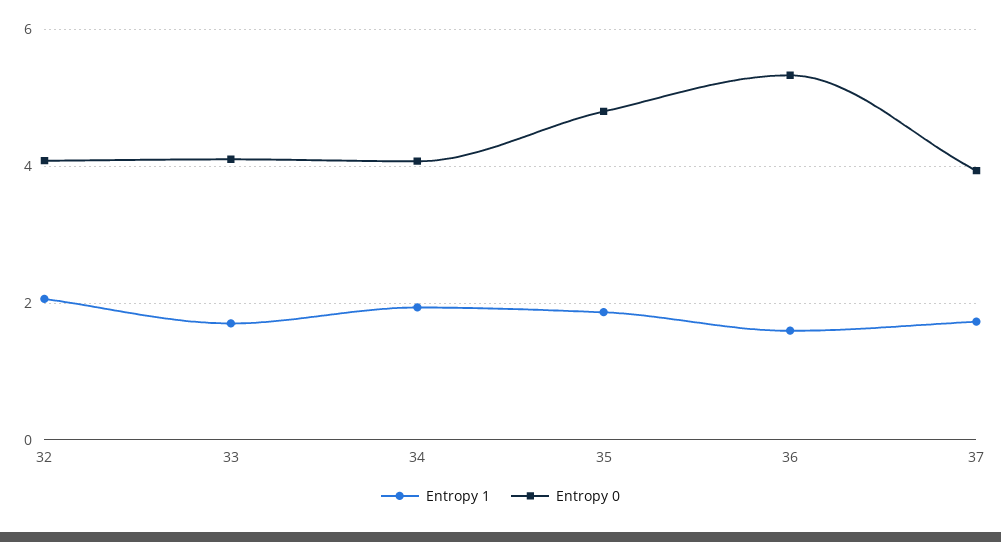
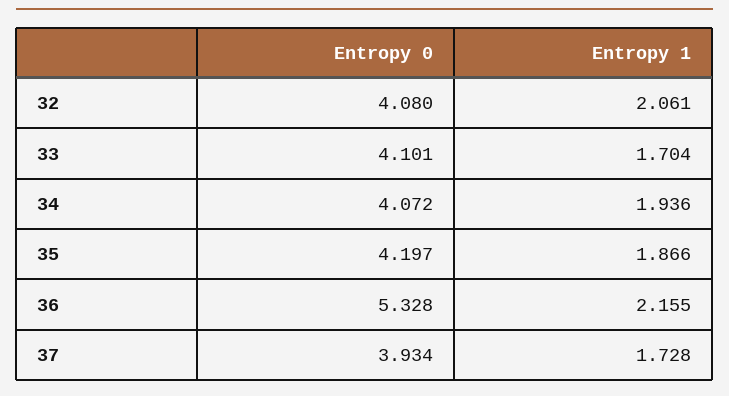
  {
    "Entropy 1": {
      "32": 2.061,
      "33": 1.704,
      "34": 1.936,
      "35": 1.866,
-     "36": 1.6,
+     "36": 2.155,
      "37": 1.728
    },
    "Entropy 0": {
      "32": 4.08,
      "33": 4.101,
      "34": 4.072,
-     "35": 4.8,
+     "35": 4.197,
      "36": 5.328,
      "37": 3.934
    }
  }

